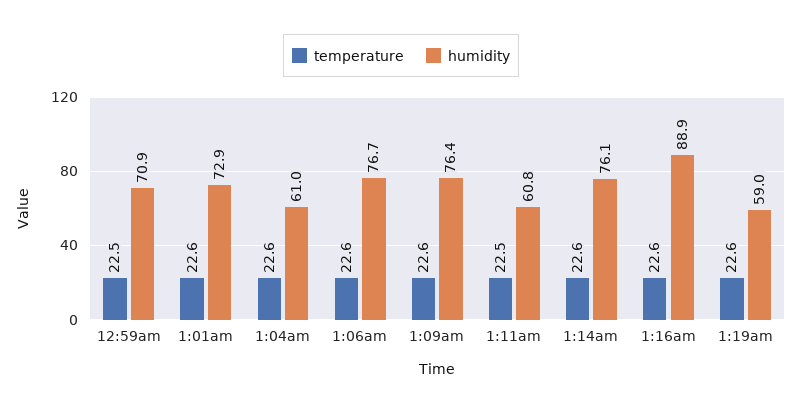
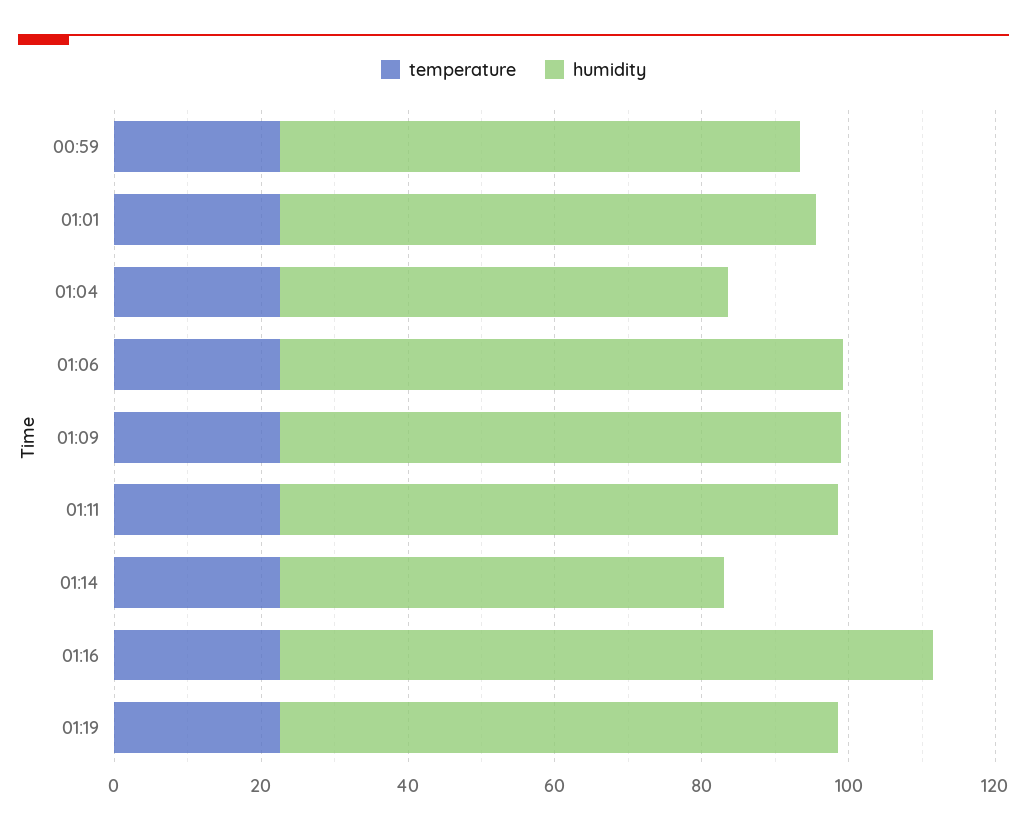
  {
    "temperature": {
      "12:59am": 22.5,
      "1:01am": 22.6,
      "1:04am": 22.6,
      "1:06am": 22.6,
      "1:09am": 22.6,
      "1:11am": 22.5,
      "1:14am": 22.6,
      "1:16am": 22.6,
      "1:19am": 22.6
    },
    "humidity": {
      "12:59am": 70.9,
      "1:01am": 72.9,
      "1:04am": 61,
      "1:06am": 76.7,
      "1:09am": 76.4,
-     "1:11am": 60.8,
+     "1:11am": 75,
-     "1:14am": 76.1,
+     "1:14am": 60,
      "1:16am": 88.9,
-     "1:19am": 59
+     "1:19am": 75
    }
  }

